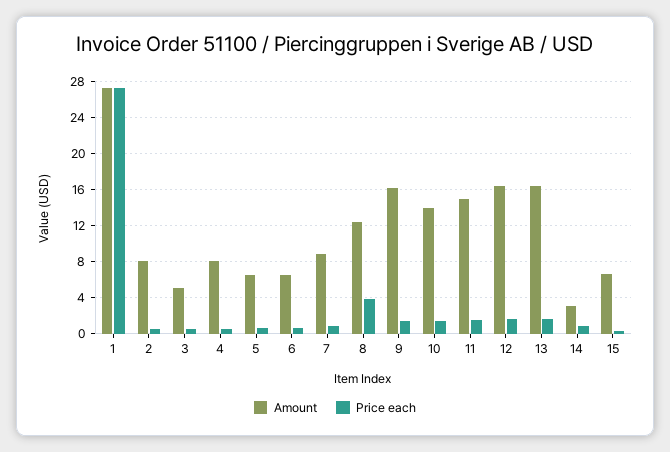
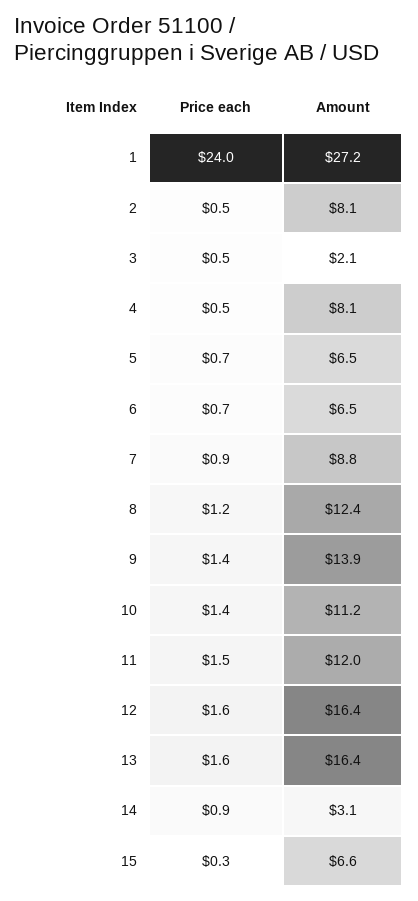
  {
    "Amount": {
      "1": 27.2,
      "2": 8.1,
-     "3": 5,
+     "3": 2.1,
      "4": 8.1,
      "5": 6.5,
      "6": 6.5,
      "7": 8.8,
      "8": 12.4,
-     "9": 16,
+     "9": 13.9,
-     "10": 14,
+     "10": 11.2,
-     "11": 15,
+     "11": 12,
      "12": 16.4,
      "13": 16.4,
      "14": 3.1,
      "15": 6.6
    },
    "Price each": {
-     "1": 27,
+     "1": 24,
      "2": 0.5,
      "3": 0.5,
      "4": 0.5,
      "5": 0.7,
      "6": 0.7,
      "7": 0.9,
-     "8": 4,
+     "8": 1.2,
      "9": 1.4,
      "10": 1.4,
      "11": 1.5,
      "12": 1.6,
      "13": 1.6,
      "14": 0.9,
      "15": 0.3
    }
  }

